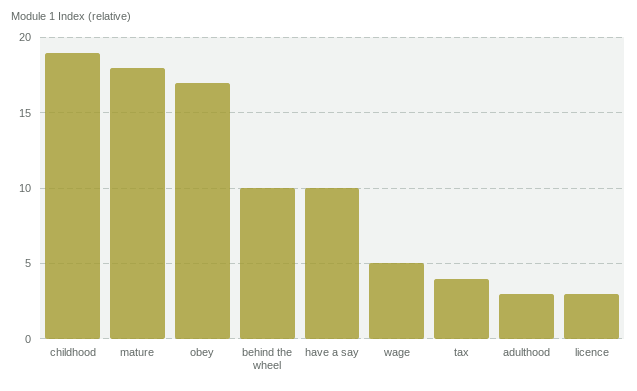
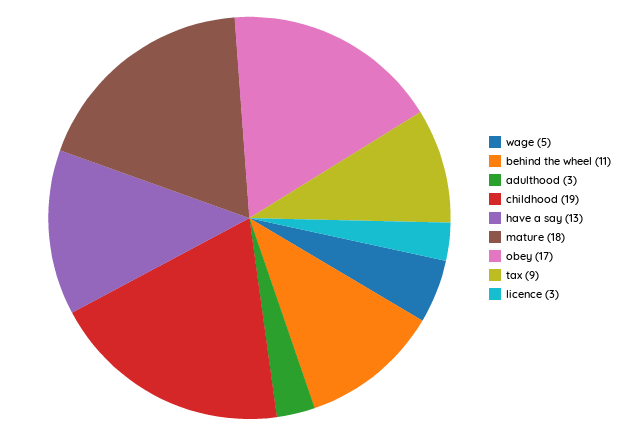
  {
    "childhood": 19,
    "mature": 18,
    "obey": 17,
-   "behind the wheel": 10,
+   "behind the wheel": 11,
-   "have a say": 10,
+   "have a say": 13,
    "wage": 5,
-   "tax": 4,
+   "tax": 9,
    "adulthood": 3,
    "licence": 3
  }

